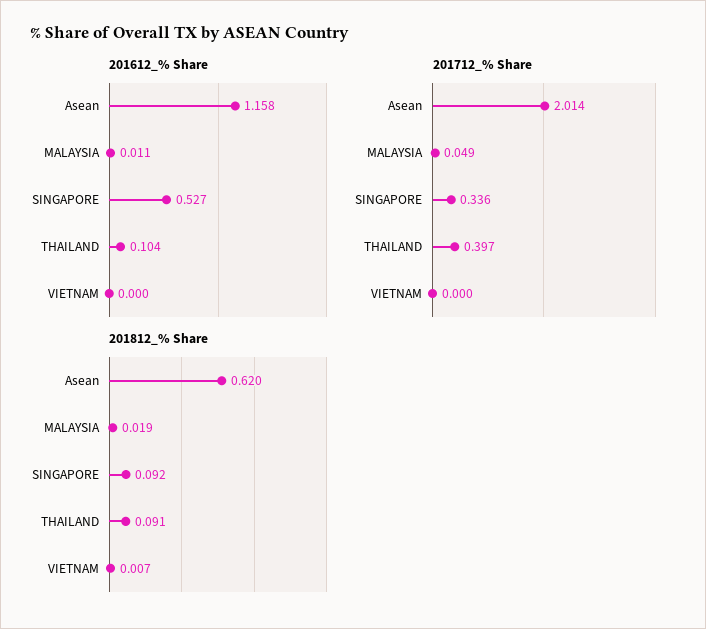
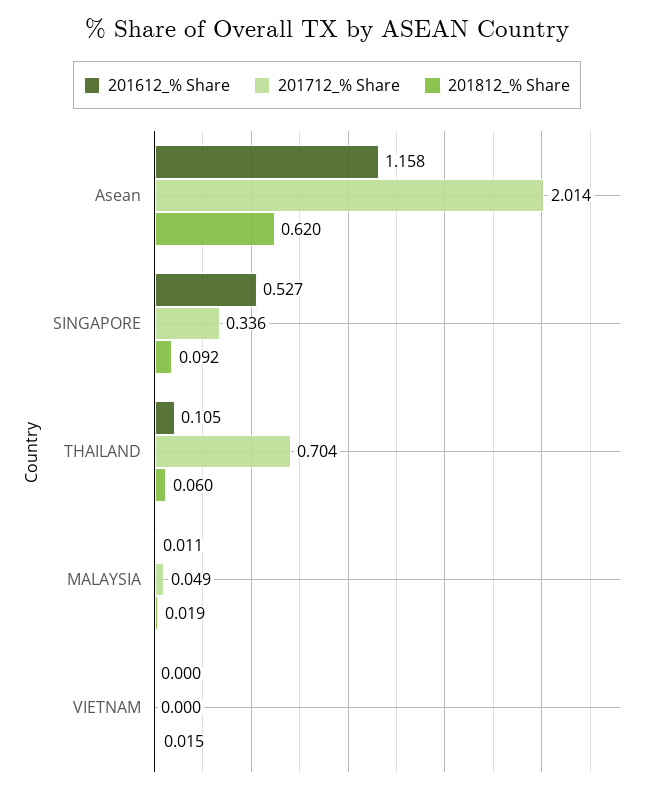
  {
    "201612_% Share": {
      "Asean": 1.158,
      "MALAYSIA": 0.011,
      "SINGAPORE": 0.527,
-     "THAILAND": 0.104,
+     "THAILAND": 0.105,
      "VIETNAM": 0
    },
    "201712_% Share": {
      "Asean": 2.014,
      "MALAYSIA": 0.049,
      "SINGAPORE": 0.336,
-     "THAILAND": 0.397,
+     "THAILAND": 0.704,
      "VIETNAM": 0
    },
    "201812_% Share": {
      "Asean": 0.62,
      "MALAYSIA": 0.019,
      "SINGAPORE": 0.092,
-     "THAILAND": 0.091,
+     "THAILAND": 0.06,
-     "VIETNAM": 0.007
+     "VIETNAM": 0.015
    }
  }

